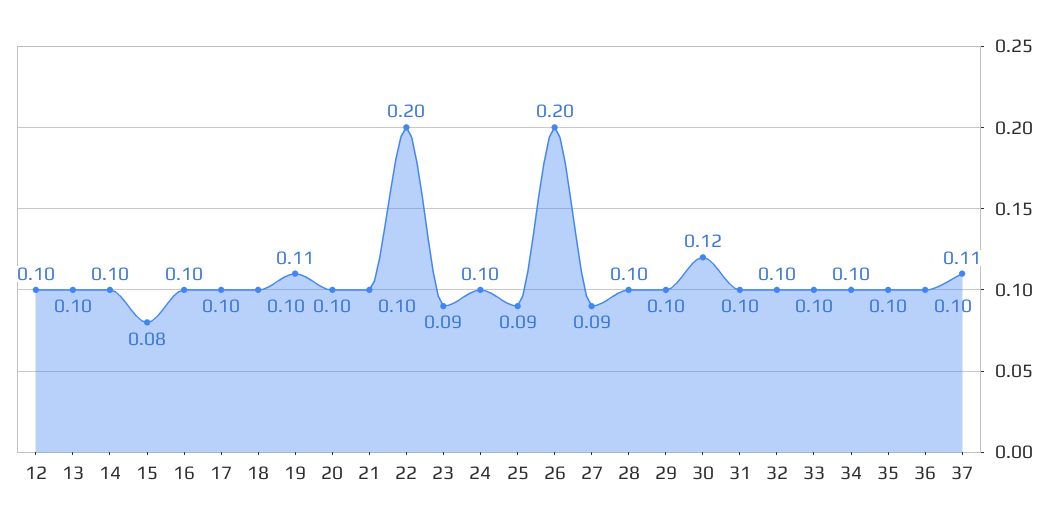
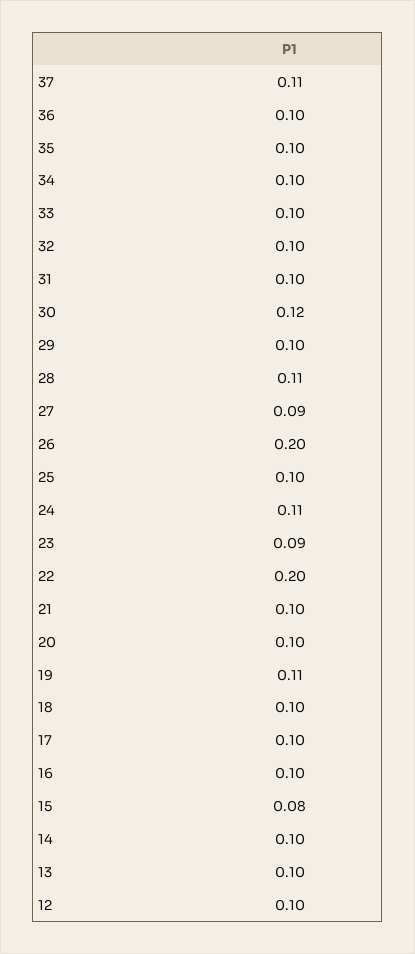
  {
    "12": 0.1,
    "13": 0.1,
    "14": 0.1,
    "15": 0.08,
    "16": 0.1,
    "17": 0.1,
    "18": 0.1,
    "19": 0.11,
    "20": 0.1,
    "21": 0.1,
    "22": 0.2,
    "23": 0.09,
-   "24": 0.1,
+   "24": 0.11,
-   "25": 0.09,
+   "25": 0.1,
    "26": 0.2,
    "27": 0.09,
-   "28": 0.1,
+   "28": 0.11,
    "29": 0.1,
    "30": 0.12,
    "31": 0.1,
    "32": 0.1,
    "33": 0.1,
    "34": 0.1,
    "35": 0.1,
    "36": 0.1,
    "37": 0.11
  }

